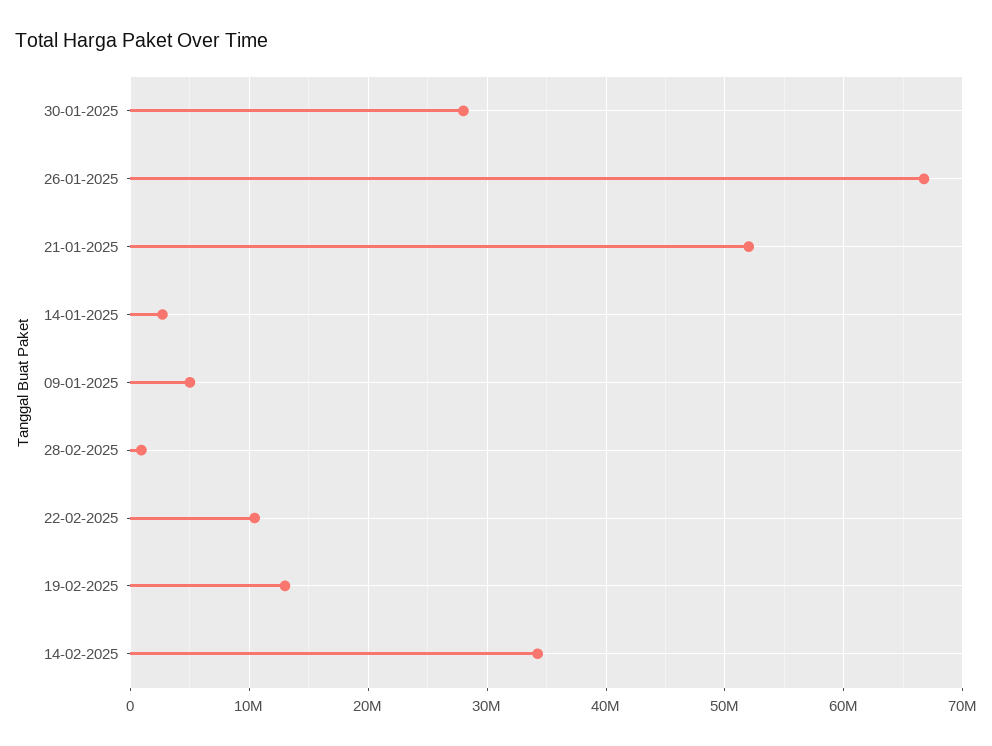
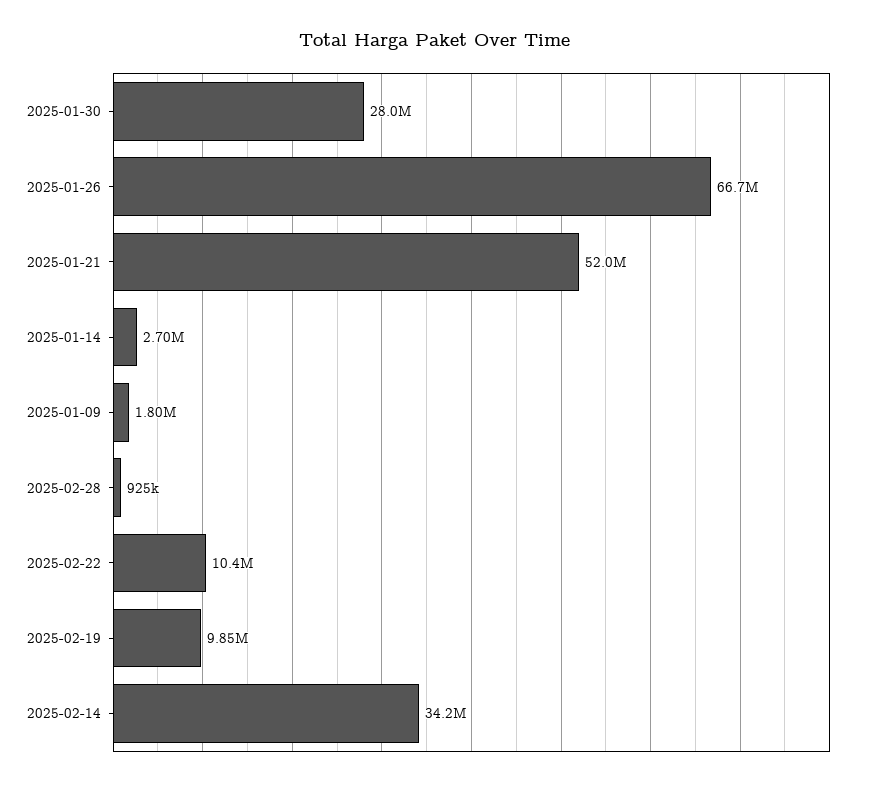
  {
    "30-01-2025": 28000000,
    "26-01-2025": 66700000,
    "21-01-2025": 52000000,
    "14-01-2025": 2700000,
-   "09-01-2025": 5000000,
+   "09-01-2025": 1800000,
    "28-02-2025": 925000,
    "22-02-2025": 10400000,
-   "19-02-2025": 13000000,
+   "19-02-2025": 9850000,
    "14-02-2025": 34200000
  }

